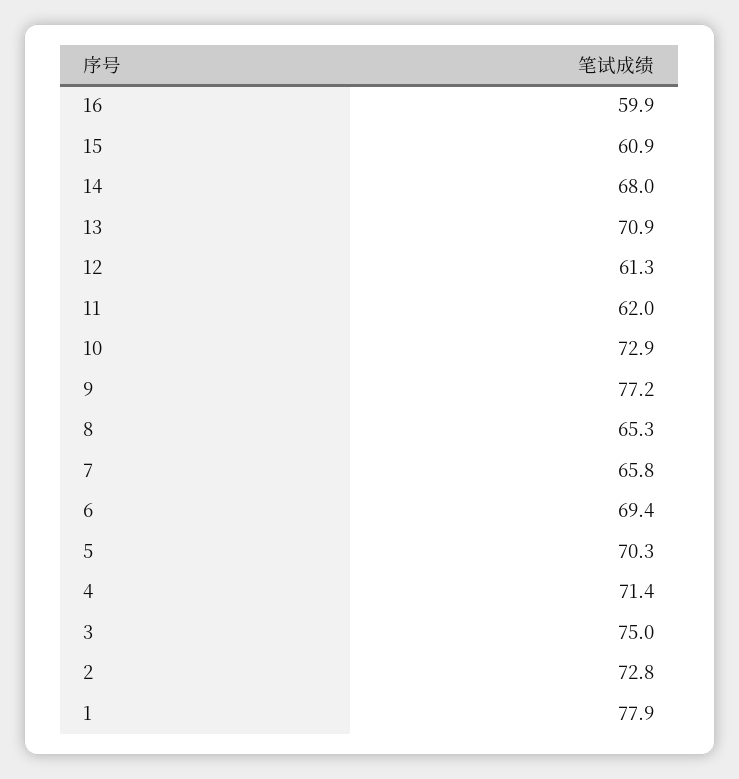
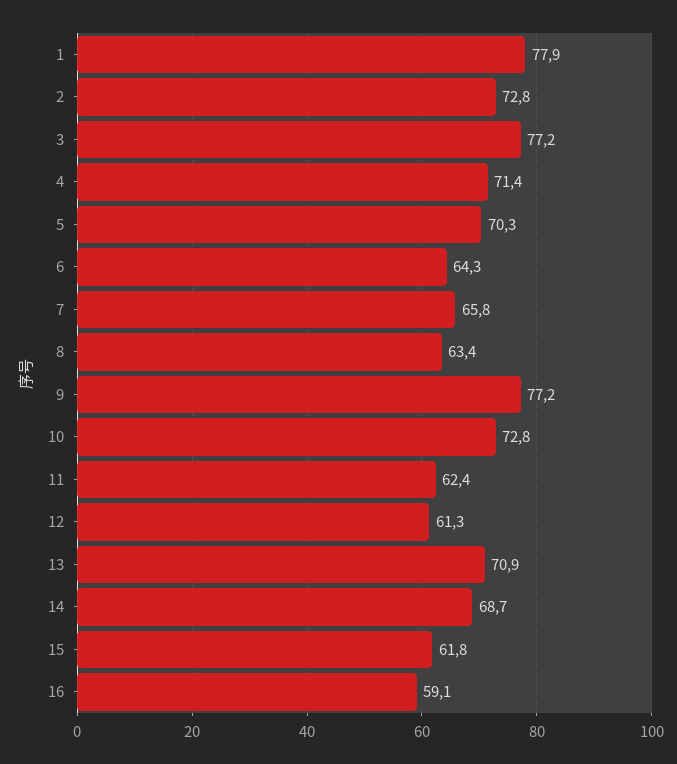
  {
-   "16": 59.9,
+   "16": 59.1,
-   "15": 60.9,
+   "15": 61.8,
-   "14": 68,
+   "14": 68.7,
    "13": 70.9,
    "12": 61.3,
-   "11": 62,
+   "11": 62.4,
-   "10": 72.9,
+   "10": 72.8,
    "9": 77.2,
-   "8": 65.3,
+   "8": 63.4,
    "7": 65.8,
-   "6": 69.4,
+   "6": 64.3,
    "5": 70.3,
    "4": 71.4,
-   "3": 75,
+   "3": 77.2,
    "2": 72.8,
    "1": 77.9
  }

